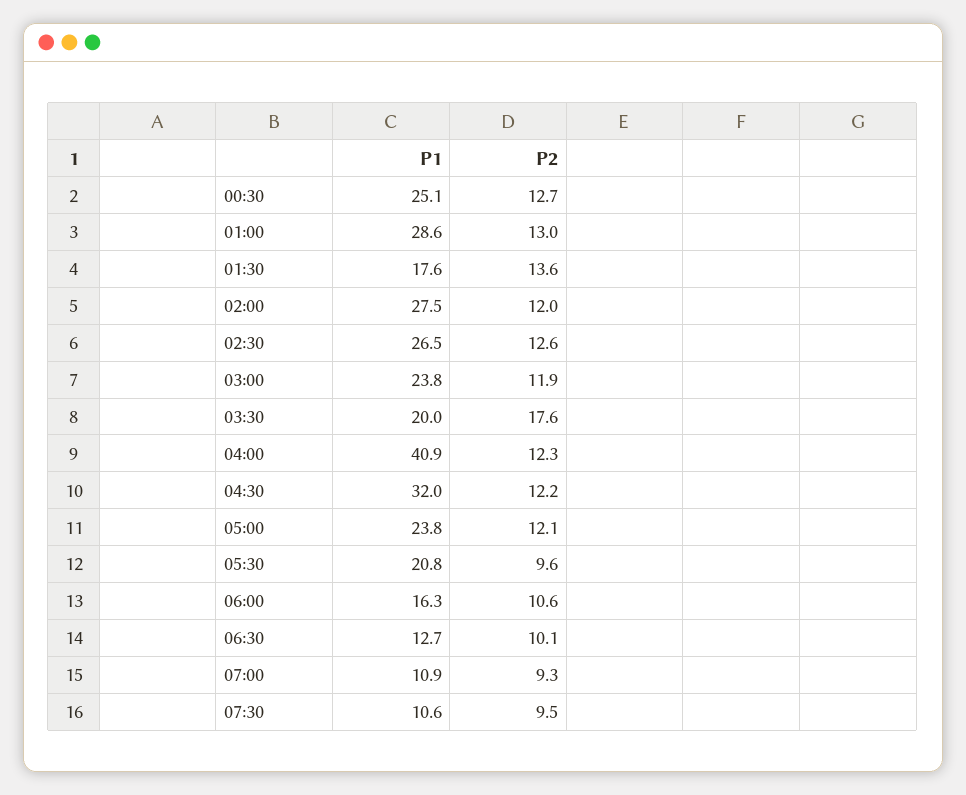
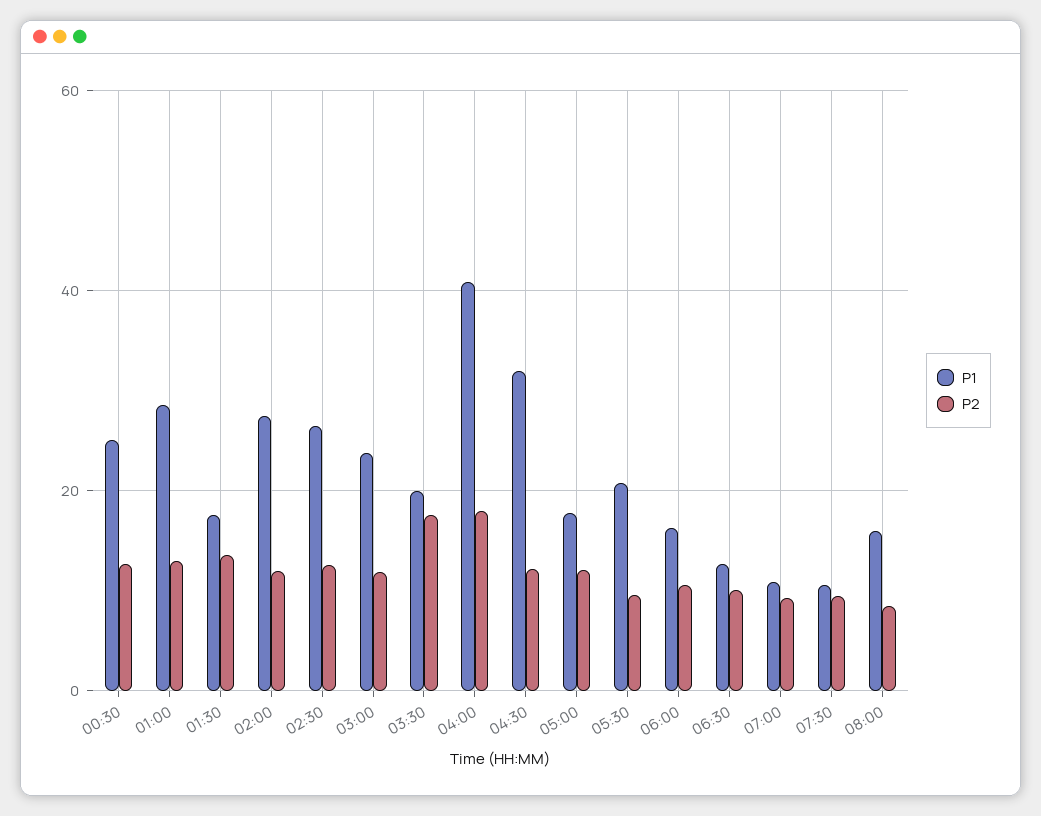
  {
    "P1": {
      "00:30": 25.1,
      "01:00": 28.6,
      "01:30": 17.6,
      "02:00": 27.5,
      "02:30": 26.5,
      "03:00": 23.8,
      "03:30": 20,
      "04:00": 40.9,
      "04:30": 32,
-     "05:00": 23.8,
+     "05:00": 18,
      "05:30": 20.8,
      "06:00": 16.3,
      "06:30": 12.7,
      "07:00": 10.9,
-     "07:30": 10.6
+     "07:30": 10.6,
+     "08:00": 16
    },
    "P2": {
      "00:30": 12.7,
      "01:00": 13,
      "01:30": 13.6,
      "02:00": 12,
      "02:30": 12.6,
      "03:00": 11.9,
      "03:30": 17.6,
-     "04:00": 12.3,
+     "04:00": 18,
      "04:30": 12.2,
      "05:00": 12.1,
      "05:30": 9.6,
      "06:00": 10.6,
      "06:30": 10.1,
      "07:00": 9.3,
-     "07:30": 9.5
+     "07:30": 9.5,
+     "08:00": 8
    }
  }

